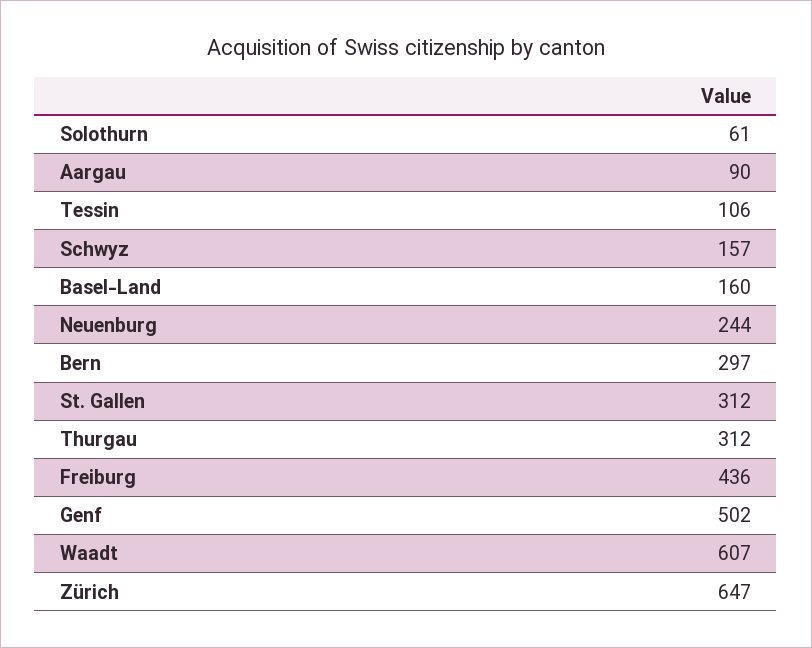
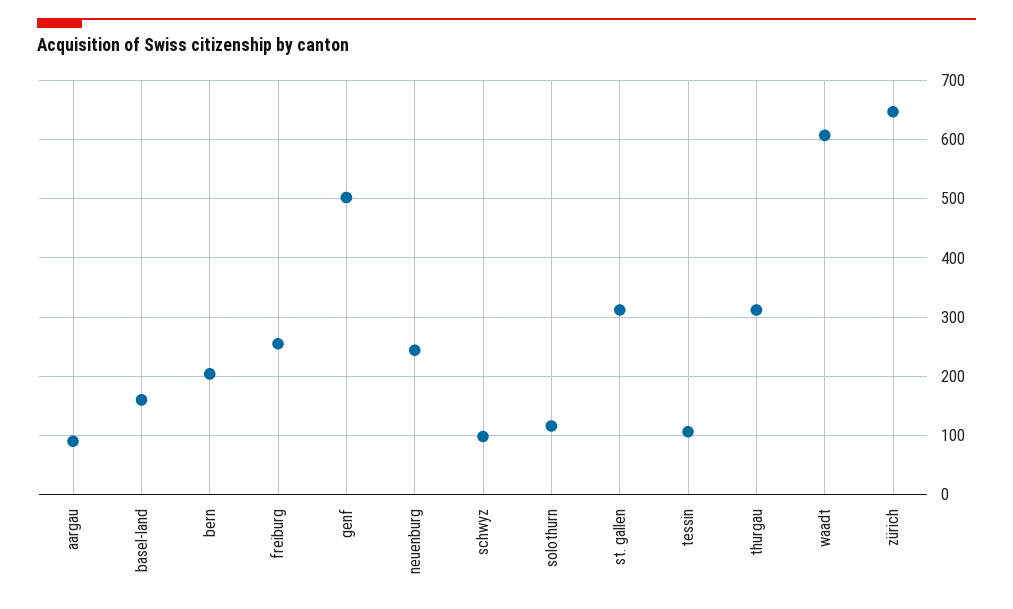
  {
-   "Solothurn": 61,
+   "Solothurn": 120,
    "Aargau": 90,
    "Tessin": 106,
-   "Schwyz": 157,
+   "Schwyz": 100,
    "Basel-Land": 160,
    "Neuenburg": 244,
-   "Bern": 297,
+   "Bern": 200,
    "St. Gallen": 312,
    "Thurgau": 312,
-   "Freiburg": 436,
+   "Freiburg": 260,
    "Genf": 502,
    "Waadt": 607,
    "Zürich": 647
  }

